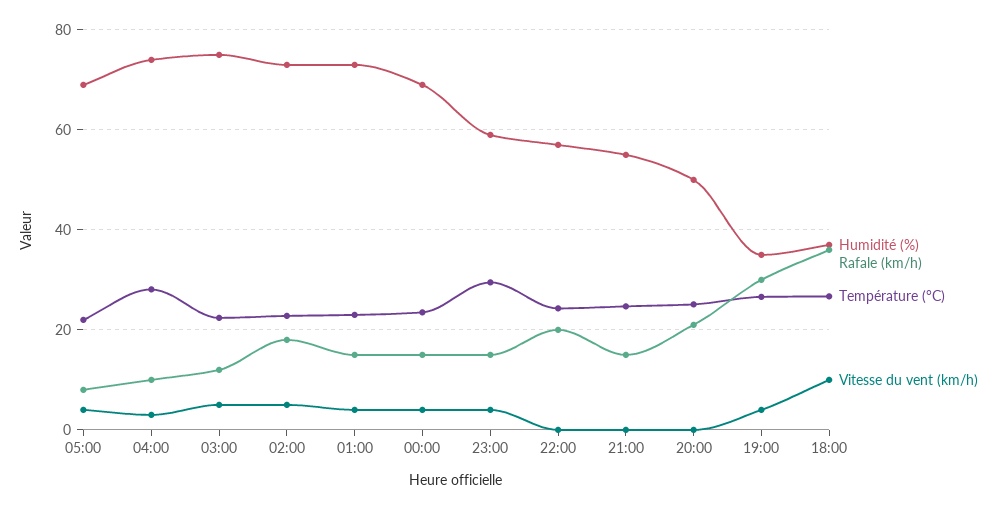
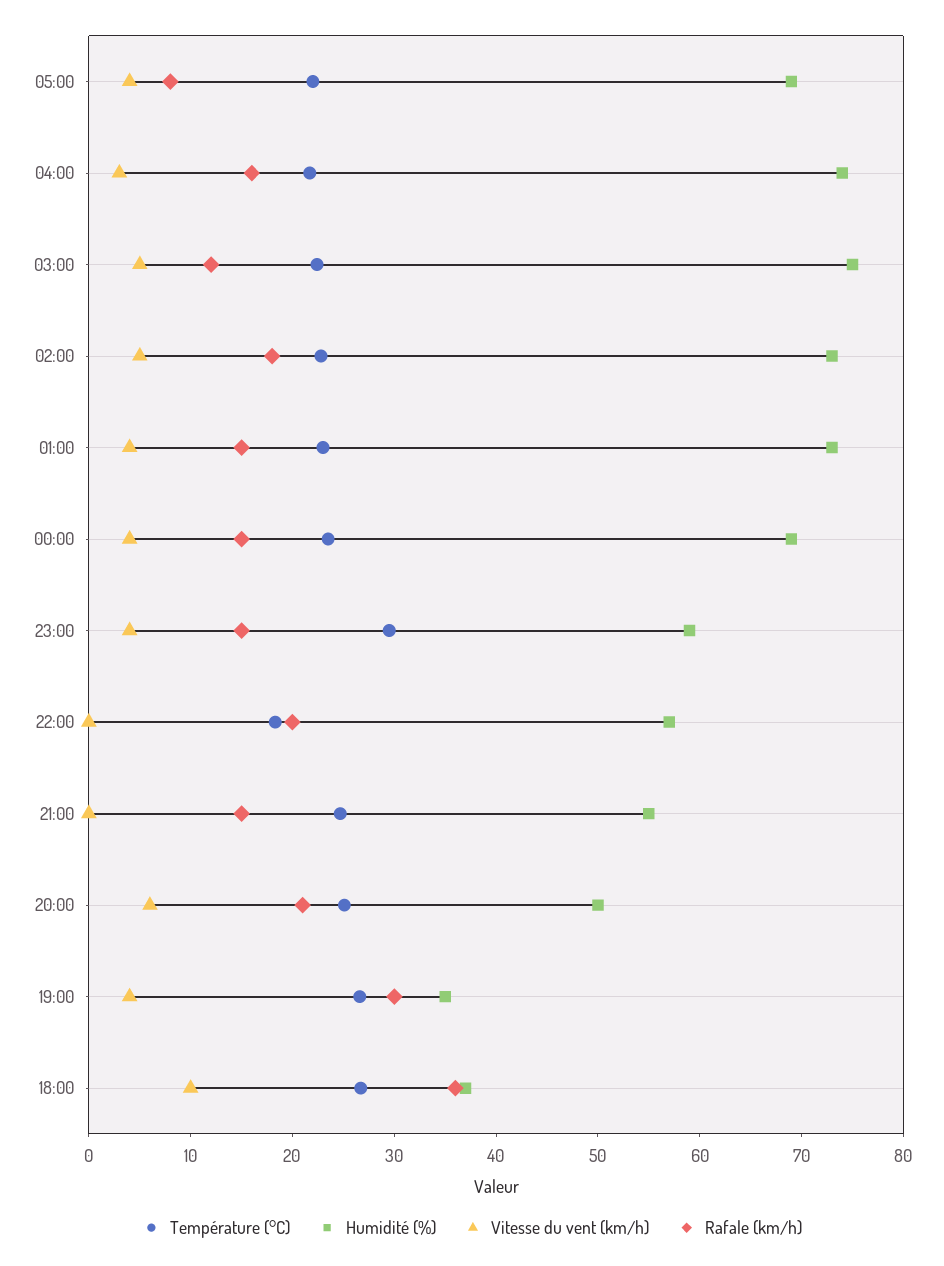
  {
    "Humidité (%)": {
      "05:00": 70,
      "04:00": 74,
      "03:00": 76,
      "02:00": 74,
      "01:00": 74,
      "00:00": 70,
      "23:00": 60,
      "22:00": 58,
      "21:00": 56,
      "20:00": 50,
      "19:00": 36,
      "18:00": 38
    },
    "Rafale (km/h)": {
      "05:00": 8,
-     "04:00": 10,
+     "04:00": 16,
      "03:00": 12,
      "02:00": 18,
      "01:00": 16,
      "00:00": 16,
      "23:00": 16,
      "22:00": 20,
      "21:00": 16,
      "20:00": 22,
      "19:00": 30,
      "18:00": 36
    },
    "Température (°C)": {
      "05:00": 22,
-     "04:00": 28,
+     "04:00": 22,
      "03:00": 22,
      "02:00": 22,
      "01:00": 24,
      "00:00": 24,
      "23:00": 30,
-     "22:00": 24,
+     "22:00": 18,
      "21:00": 24,
      "20:00": 26,
      "19:00": 26,
      "18:00": 26
    },
    "Vitesse du vent (km/h)": {
      "05:00": 4,
      "04:00": 4,
      "03:00": 6,
      "02:00": 6,
      "01:00": 4,
      "00:00": 4,
      "23:00": 4,
      "22:00": 0,
      "21:00": 0,
-     "20:00": 0,
+     "20:00": 6,
      "19:00": 4,
      "18:00": 10
    }
  }

